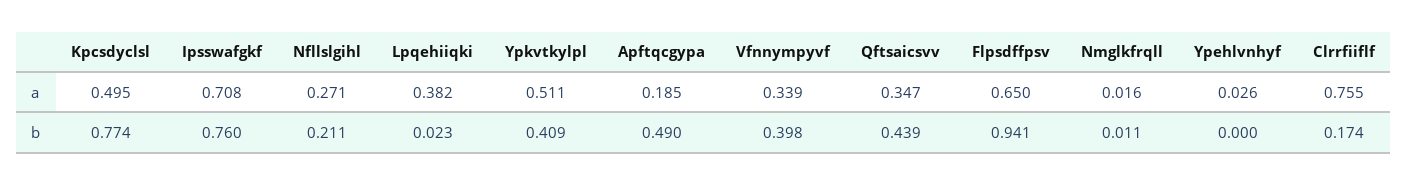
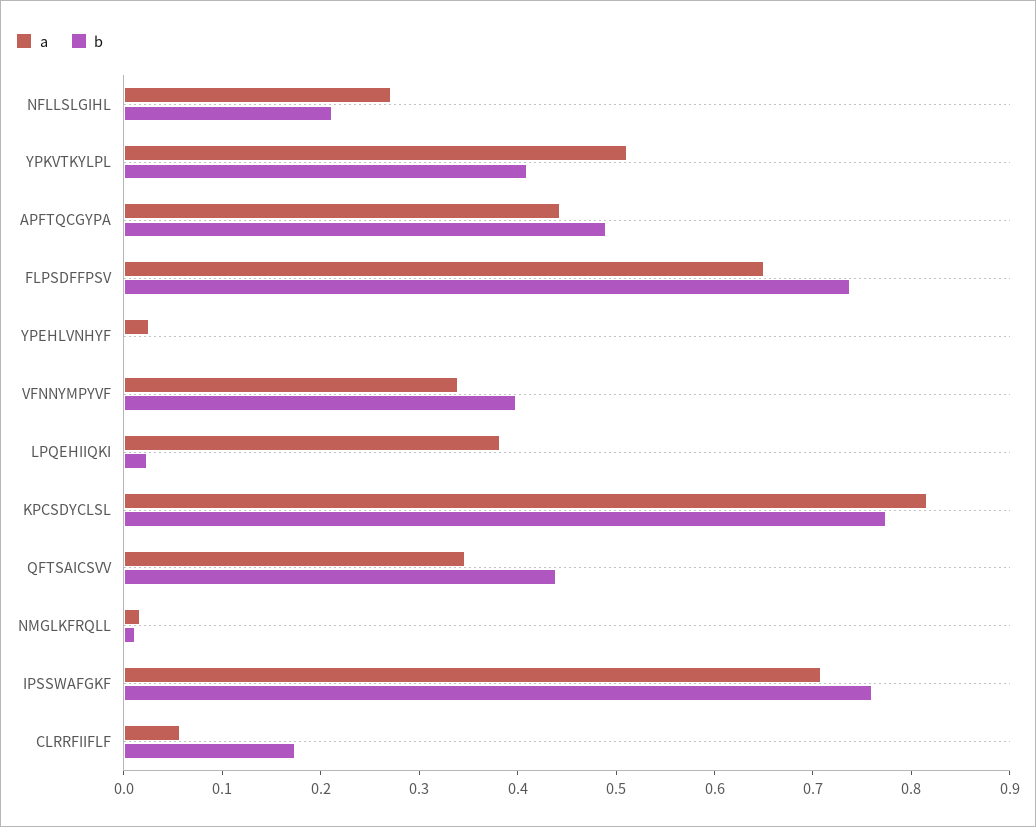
  {
    "a": {
-     "Kpcsdyclsl": 0.495,
+     "Kpcsdyclsl": 0.82,
      "Ipsswafgkf": 0.708,
      "Nfllslgihl": 0.271,
      "Lpqehiiqki": 0.382,
      "Ypkvtkylpl": 0.511,
-     "Apftqcgypa": 0.185,
+     "Apftqcgypa": 0.44,
      "Vfnnympyvf": 0.339,
      "Qftsaicsvv": 0.347,
      "Flpsdffpsv": 0.65,
      "Nmglkfrqll": 0.016,
      "Ypehlvnhyf": 0.026,
-     "Clrrfiiflf": 0.755
+     "Clrrfiiflf": 0.06
    },
    "b": {
      "Kpcsdyclsl": 0.774,
      "Ipsswafgkf": 0.76,
      "Nfllslgihl": 0.211,
      "Lpqehiiqki": 0.023,
      "Ypkvtkylpl": 0.409,
      "Apftqcgypa": 0.49,
      "Vfnnympyvf": 0.398,
      "Qftsaicsvv": 0.439,
-     "Flpsdffpsv": 0.941,
+     "Flpsdffpsv": 0.74,
      "Nmglkfrqll": 0.011,
      "Ypehlvnhyf": 0,
      "Clrrfiiflf": 0.174
    }
  }

